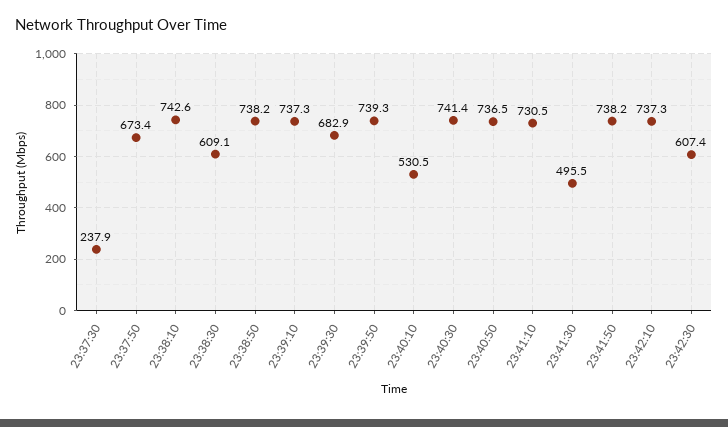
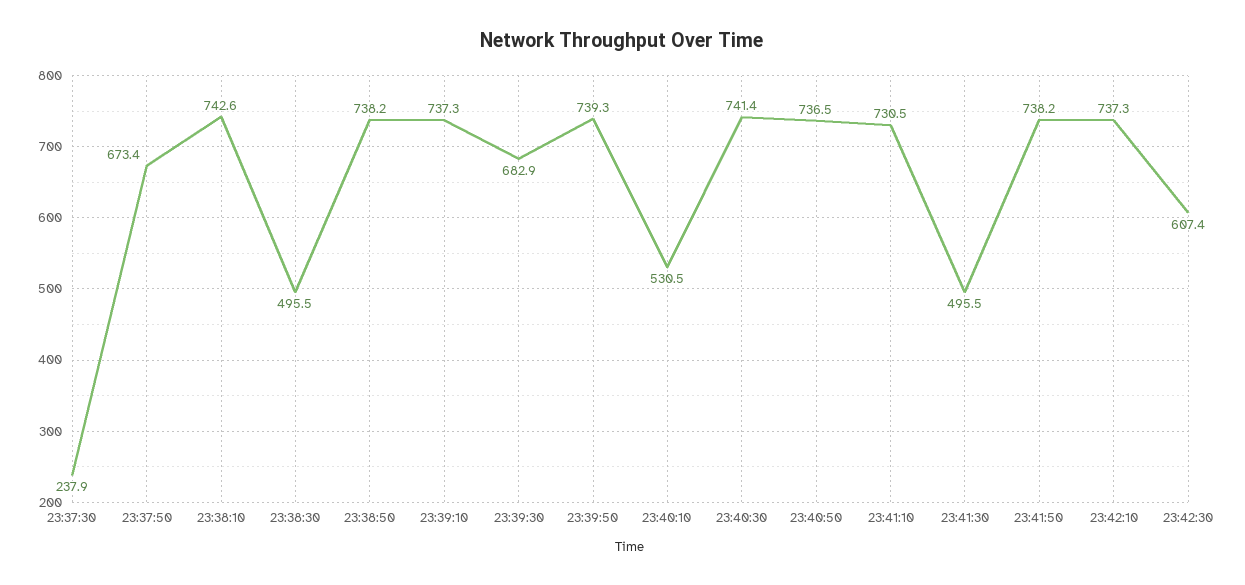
  {
    "23:37:30": 237.9,
    "23:37:50": 673.4,
    "23:38:10": 742.6,
-   "23:38:30": 609.1,
+   "23:38:30": 495.5,
    "23:38:50": 738.2,
    "23:39:10": 737.3,
    "23:39:30": 682.9,
    "23:39:50": 739.3,
    "23:40:10": 530.5,
    "23:40:30": 741.4,
    "23:40:50": 736.5,
    "23:41:10": 730.5,
    "23:41:30": 495.5,
    "23:41:50": 738.2,
    "23:42:10": 737.3,
    "23:42:30": 607.4
  }

